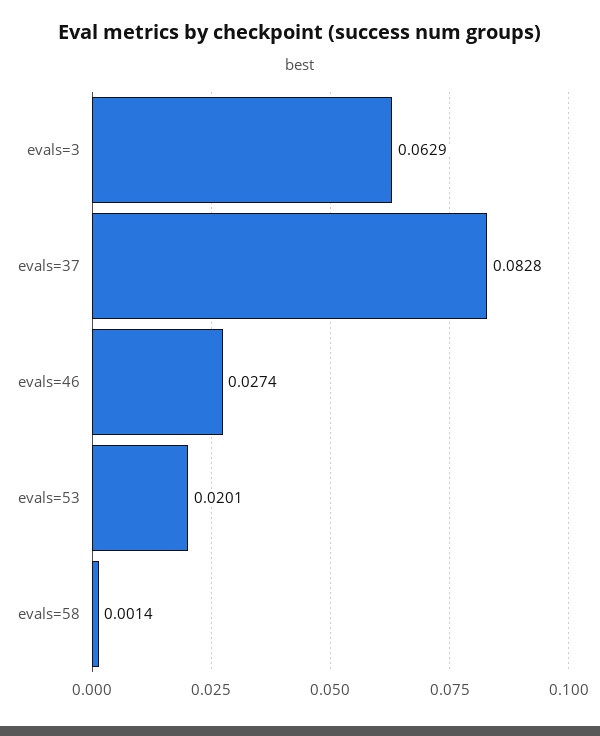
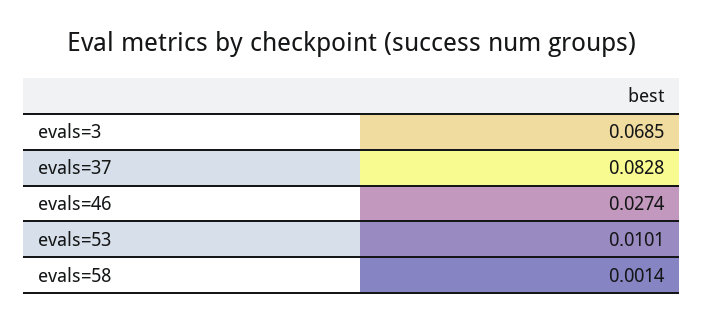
  {
-   "evals=3": 0.0629,
+   "evals=3": 0.0685,
    "evals=37": 0.0828,
    "evals=46": 0.0274,
-   "evals=53": 0.0201,
+   "evals=53": 0.0101,
    "evals=58": 0.0014
  }

